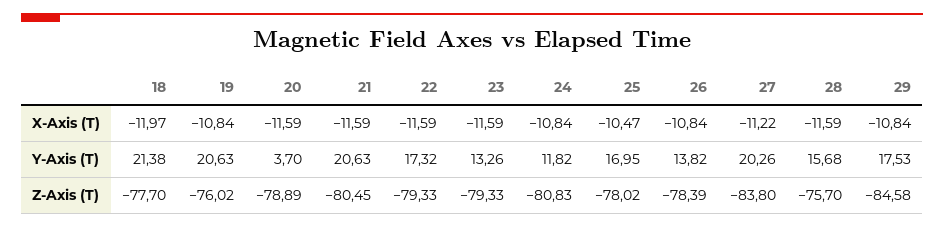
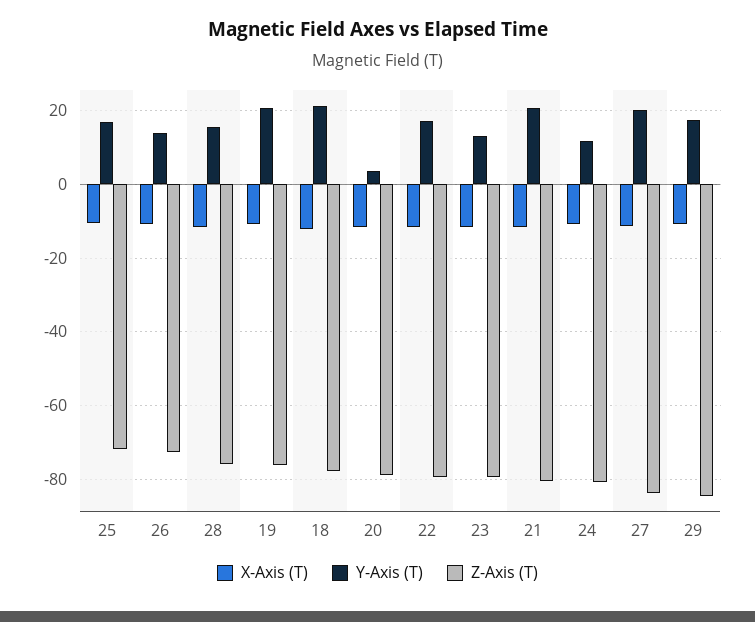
  {
    "X-Axis (T)": {
      "18": -11.97,
      "19": -10.84,
      "20": -11.59,
      "21": -11.59,
      "22": -11.59,
      "23": -11.59,
      "24": -10.84,
      "25": -10.47,
      "26": -10.84,
      "27": -11.22,
      "28": -11.59,
      "29": -10.84
    },
    "Y-Axis (T)": {
      "18": 21.38,
      "19": 20.63,
      "20": 3.7,
      "21": 20.63,
      "22": 17.32,
      "23": 13.26,
      "24": 11.82,
      "25": 16.95,
      "26": 13.82,
      "27": 20.26,
      "28": 15.68,
      "29": 17.53
    },
    "Z-Axis (T)": {
      "18": -77.7,
      "19": -76.02,
      "20": -78.89,
      "21": -80.45,
      "22": -79.33,
      "23": -79.33,
      "24": -80.83,
-     "25": -78.02,
+     "25": -72,
-     "26": -78.39,
+     "26": -72,
      "27": -83.8,
      "28": -75.7,
      "29": -84.58
    }
  }

